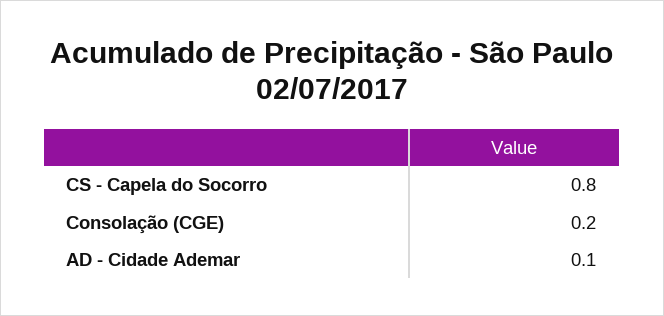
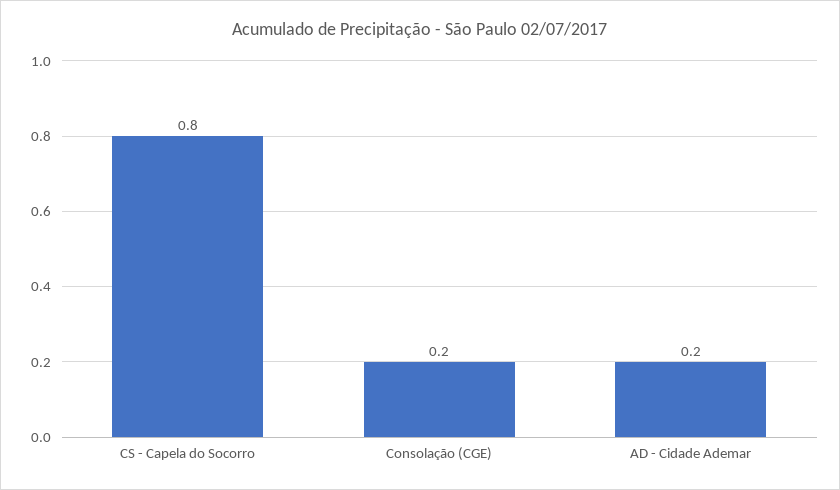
  {
    "CS - Capela do Socorro": 0.8,
    "Consolação (CGE)": 0.2,
-   "AD - Cidade Ademar": 0.1
+   "AD - Cidade Ademar": 0.2
  }

